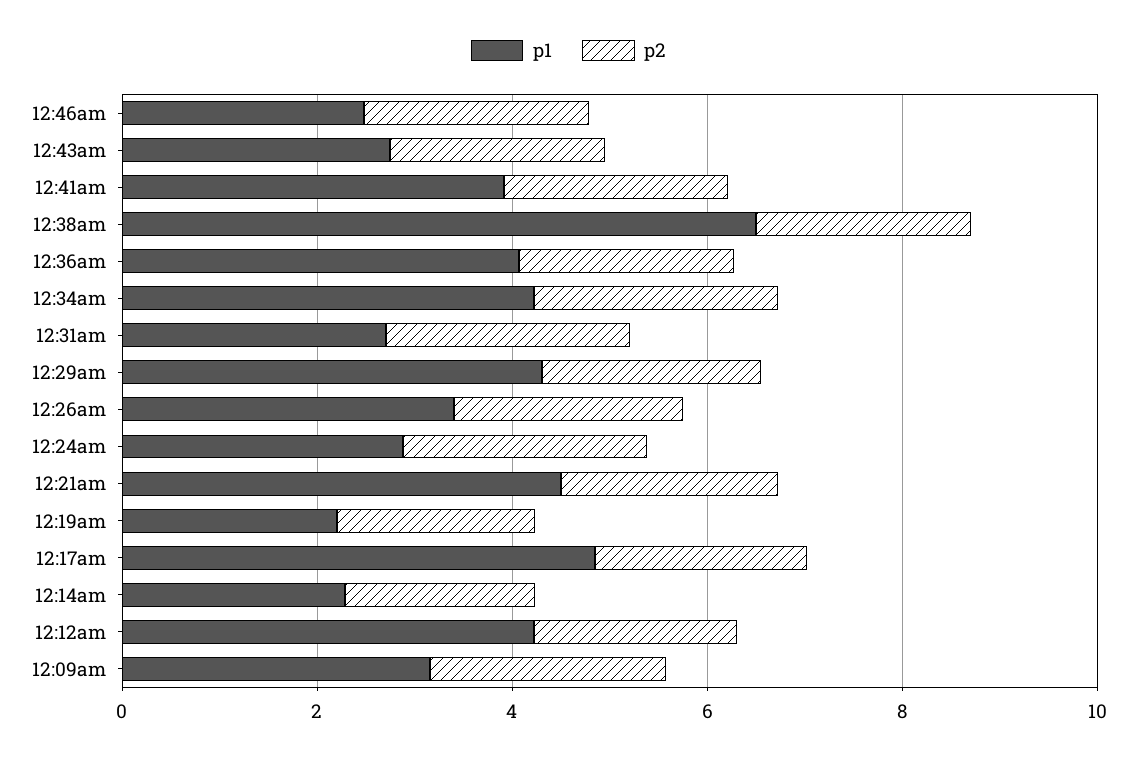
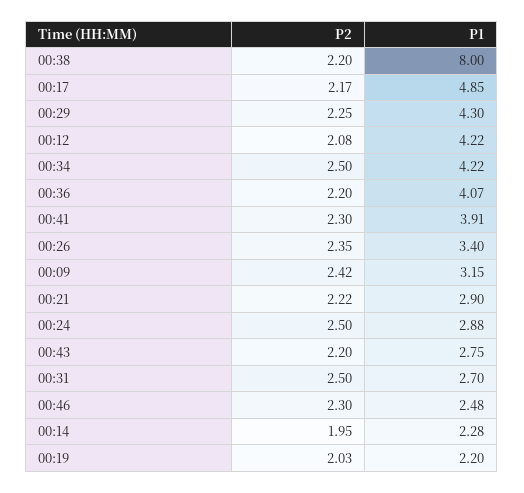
  {
    "p1": {
      "12:46am": 2.48,
      "12:43am": 2.75,
      "12:41am": 3.91,
-     "12:38am": 6.5,
+     "12:38am": 8,
      "12:36am": 4.07,
      "12:34am": 4.22,
      "12:31am": 2.7,
      "12:29am": 4.3,
      "12:26am": 3.4,
      "12:24am": 2.88,
-     "12:21am": 4.5,
+     "12:21am": 2.9,
      "12:19am": 2.2,
      "12:17am": 4.85,
      "12:14am": 2.28,
      "12:12am": 4.22,
      "12:09am": 3.15
    },
    "p2": {
      "12:46am": 2.3,
      "12:43am": 2.2,
      "12:41am": 2.3,
      "12:38am": 2.2,
      "12:36am": 2.2,
      "12:34am": 2.5,
      "12:31am": 2.5,
      "12:29am": 2.25,
      "12:26am": 2.35,
      "12:24am": 2.5,
      "12:21am": 2.22,
      "12:19am": 2.03,
      "12:17am": 2.17,
      "12:14am": 1.95,
      "12:12am": 2.08,
      "12:09am": 2.42
    }
  }

